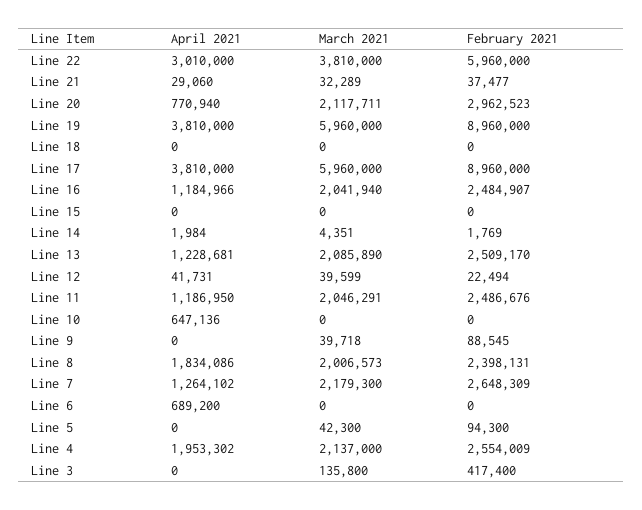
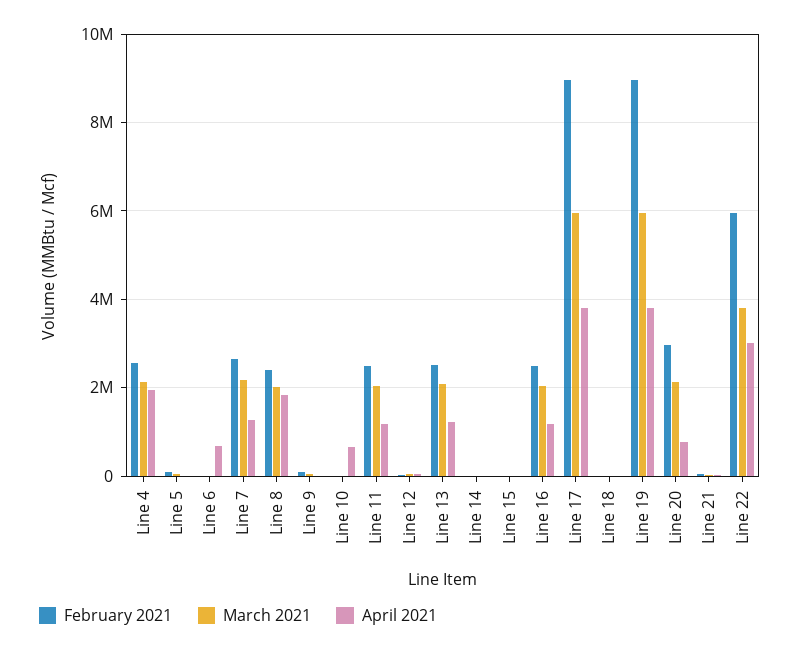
  {
    "April 2021": {
      "Line 22": 3010000,
      "Line 21": 29060,
      "Line 20": 770940,
      "Line 19": 3810000,
      "Line 18": 0,
      "Line 17": 3810000,
      "Line 16": 1184966,
      "Line 15": 0,
      "Line 14": 1984,
      "Line 13": 1228681,
      "Line 12": 41731,
      "Line 11": 1186950,
      "Line 10": 647136,
      "Line 9": 0,
      "Line 8": 1834086,
      "Line 7": 1264102,
      "Line 6": 689200,
      "Line 5": 0,
-     "Line 4": 1953302,
+     "Line 4": 1953302
-     "Line 3": 0
    },
    "March 2021": {
      "Line 22": 3810000,
      "Line 21": 32289,
      "Line 20": 2117711,
      "Line 19": 5960000,
      "Line 18": 0,
      "Line 17": 5960000,
      "Line 16": 2041940,
      "Line 15": 0,
      "Line 14": 4351,
      "Line 13": 2085890,
      "Line 12": 39599,
      "Line 11": 2046291,
      "Line 10": 0,
      "Line 9": 39718,
      "Line 8": 2006573,
      "Line 7": 2179300,
      "Line 6": 0,
      "Line 5": 42300,
-     "Line 4": 2137000,
+     "Line 4": 2137000
-     "Line 3": 135800
    },
    "February 2021": {
      "Line 22": 5960000,
      "Line 21": 37477,
      "Line 20": 2962523,
      "Line 19": 8960000,
      "Line 18": 0,
      "Line 17": 8960000,
      "Line 16": 2484907,
      "Line 15": 0,
      "Line 14": 1769,
      "Line 13": 2509170,
      "Line 12": 22494,
      "Line 11": 2486676,
      "Line 10": 0,
      "Line 9": 88545,
      "Line 8": 2398131,
      "Line 7": 2648309,
      "Line 6": 0,
      "Line 5": 94300,
-     "Line 4": 2554009,
+     "Line 4": 2554009
-     "Line 3": 417400
    }
  }

